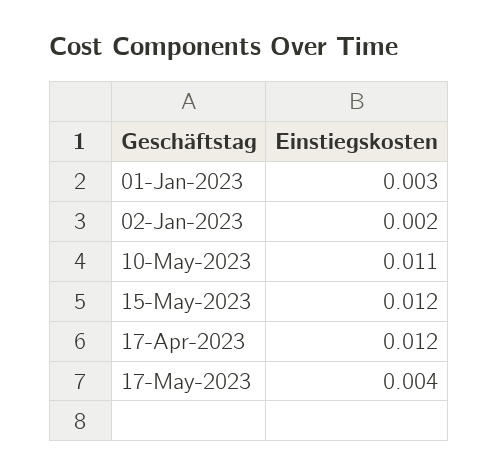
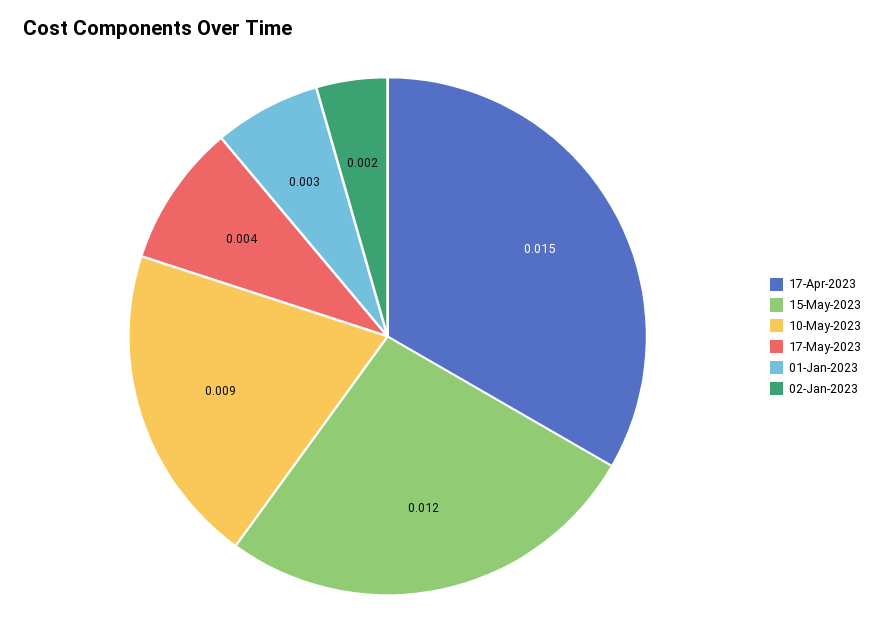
  {
    "01-Jan-2023": 0.003,
    "02-Jan-2023": 0.002,
-   "10-May-2023": 0.011,
+   "10-May-2023": 0.009,
    "15-May-2023": 0.012,
-   "17-Apr-2023": 0.012,
+   "17-Apr-2023": 0.015,
    "17-May-2023": 0.004
  }

